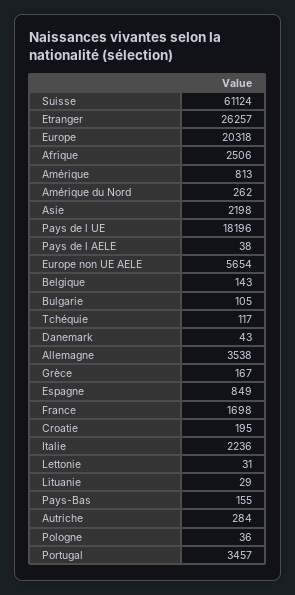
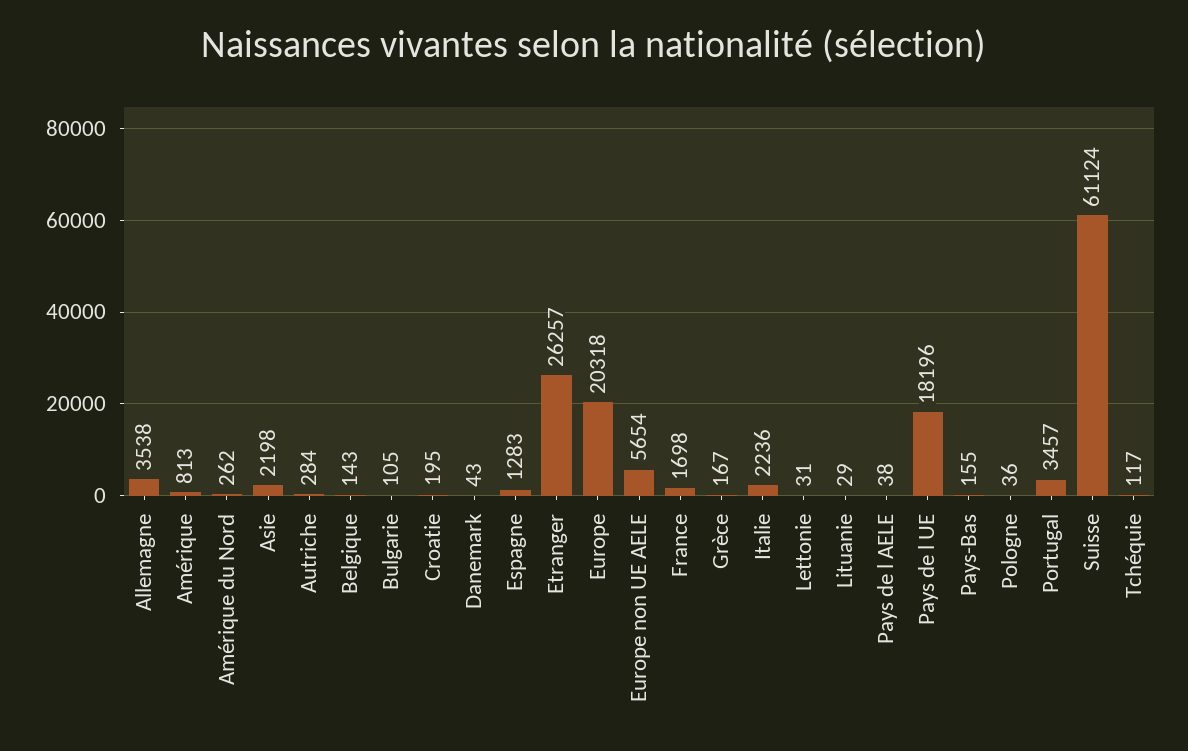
  {
    "Suisse": 61124,
    "Etranger": 26257,
    "Europe": 20318,
-   "Afrique": 2506,
    "Amérique": 813,
    "Amérique du Nord": 262,
    "Asie": 2198,
    "Pays de l UE": 18196,
    "Pays de l AELE": 38,
    "Europe non UE AELE": 5654,
    "Belgique": 143,
    "Bulgarie": 105,
    "Tchéquie": 117,
    "Danemark": 43,
    "Allemagne": 3538,
    "Grèce": 167,
-   "Espagne": 849,
+   "Espagne": 1283,
    "France": 1698,
    "Croatie": 195,
    "Italie": 2236,
    "Lettonie": 31,
    "Lituanie": 29,
    "Pays-Bas": 155,
    "Autriche": 284,
    "Pologne": 36,
    "Portugal": 3457
  }

